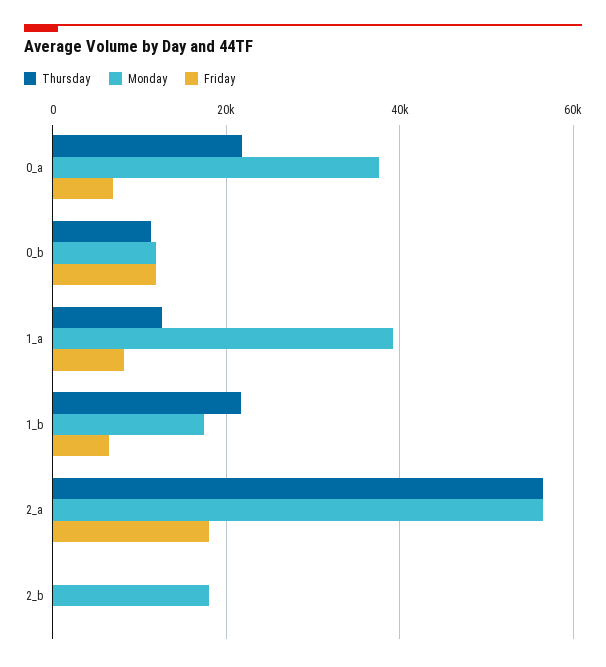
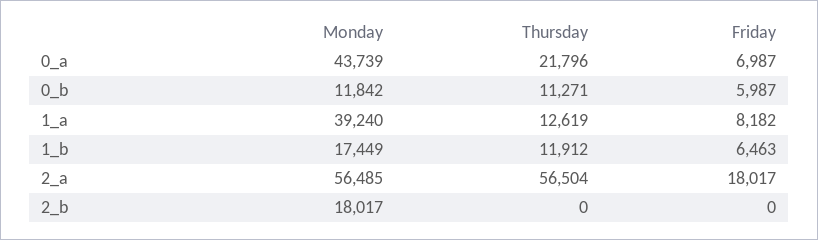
  {
    "Thursday": {
      "0_a": 21796,
      "0_b": 11271,
      "1_a": 12619,
-     "1_b": 22000,
+     "1_b": 11912,
      "2_a": 56504,
      "2_b": 0
    },
    "Monday": {
-     "0_a": 38000,
+     "0_a": 43739,
      "0_b": 11842,
      "1_a": 39240,
      "1_b": 17449,
      "2_a": 56485,
      "2_b": 18017
    },
    "Friday": {
      "0_a": 6987,
-     "0_b": 12000,
+     "0_b": 5987,
      "1_a": 8182,
      "1_b": 6463,
      "2_a": 18017,
      "2_b": 0
    }
  }

